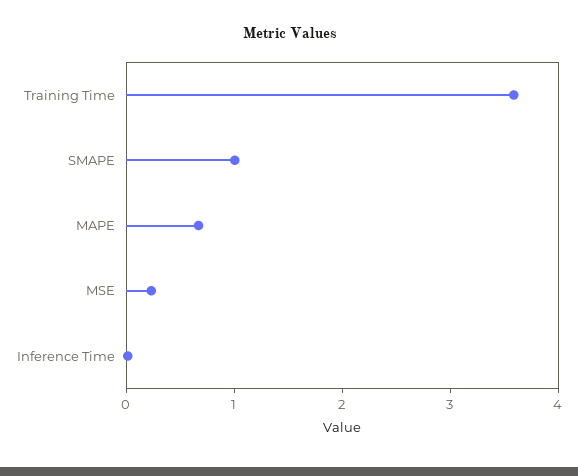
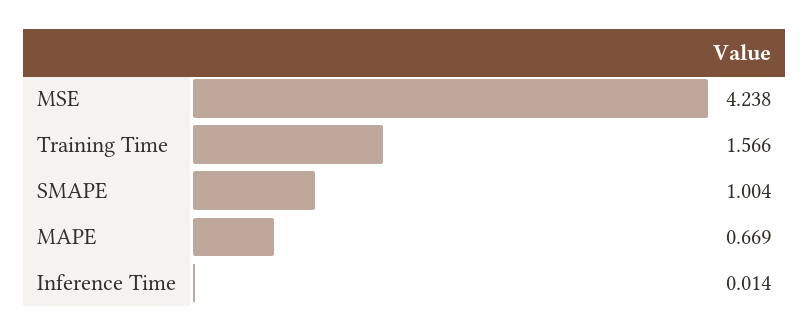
  {
-   "Training Time": 3.6,
+   "Training Time": 1.566,
    "SMAPE": 1.004,
    "MAPE": 0.669,
-   "MSE": 0.2,
+   "MSE": 4.238,
    "Inference Time": 0.014
  }

